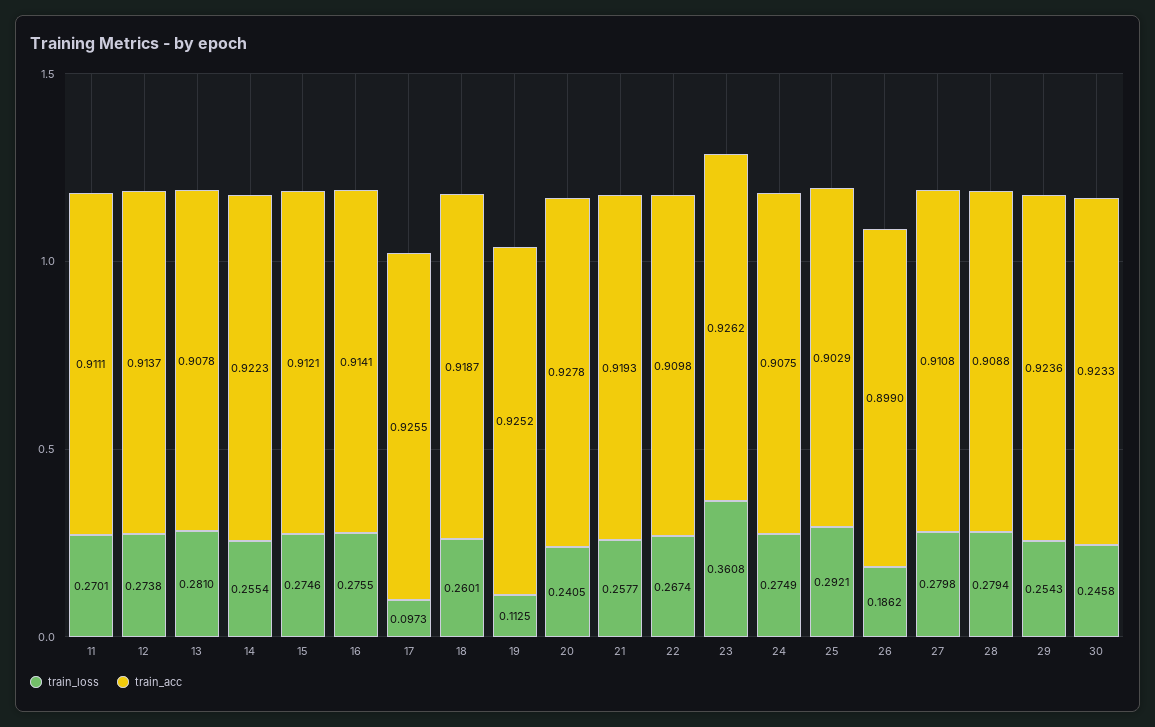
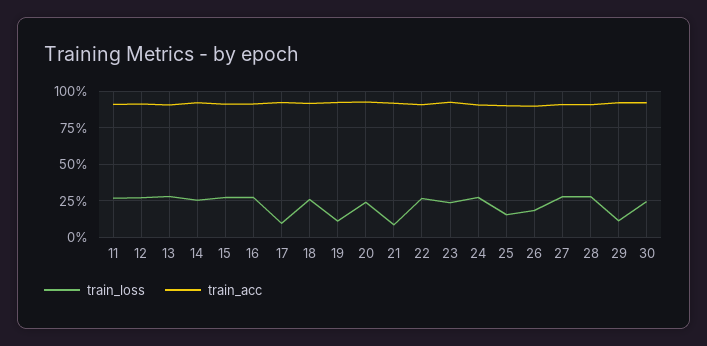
  {
    "train_loss": {
      "11": 0.2701,
      "12": 0.2738,
      "13": 0.281,
      "14": 0.2554,
      "15": 0.2746,
      "16": 0.2755,
      "17": 0.0973,
      "18": 0.2601,
      "19": 0.1125,
      "20": 0.2405,
-     "21": 0.2577,
+     "21": 0.1,
      "22": 0.2674,
-     "23": 0.3608,
+     "23": 0.25,
      "24": 0.2749,
-     "25": 0.2921,
+     "25": 0.15,
      "26": 0.1862,
      "27": 0.2798,
      "28": 0.2794,
-     "29": 0.2543,
+     "29": 0.1,
      "30": 0.2458
    },
    "train_acc": {
      "11": 0.9111,
      "12": 0.9137,
      "13": 0.9078,
      "14": 0.9223,
      "15": 0.9121,
      "16": 0.9141,
      "17": 0.9255,
      "18": 0.9187,
      "19": 0.9252,
      "20": 0.9278,
      "21": 0.9193,
      "22": 0.9098,
      "23": 0.9262,
      "24": 0.9075,
      "25": 0.9029,
      "26": 0.899,
      "27": 0.9108,
      "28": 0.9088,
      "29": 0.9236,
      "30": 0.9233
    }
  }

